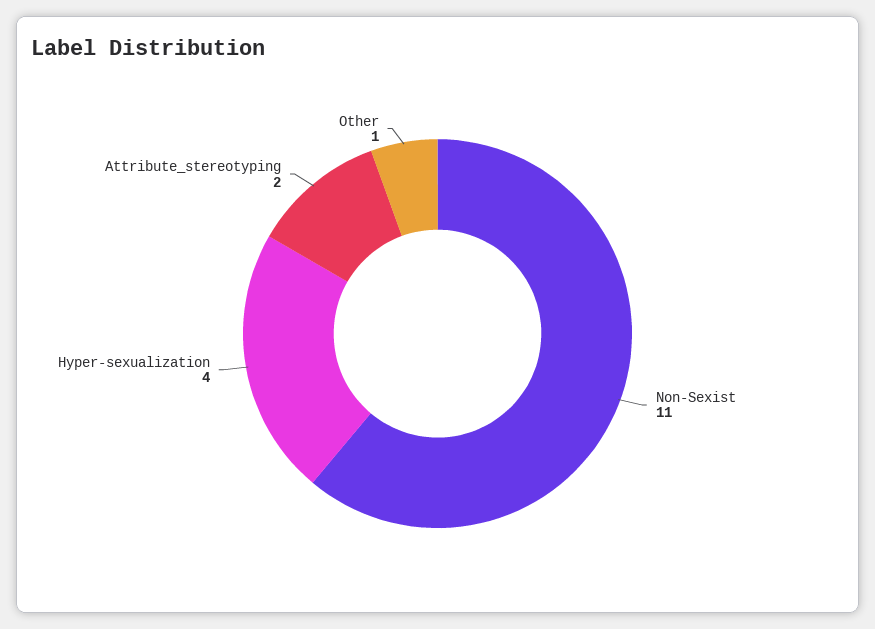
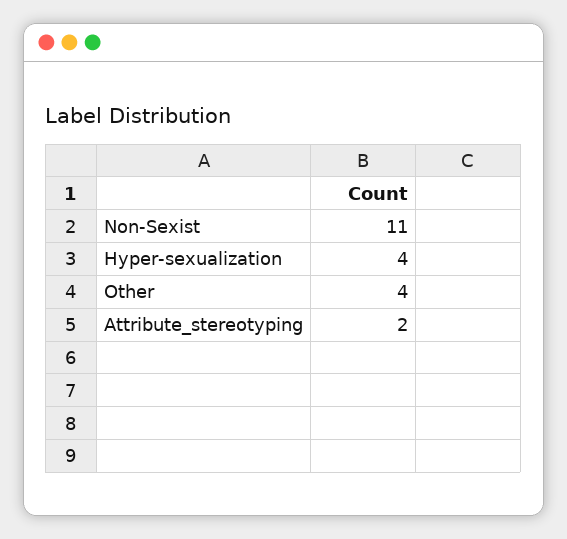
  {
    "Non-Sexist": 11,
    "Hyper-sexualization": 4,
    "Attribute_stereotyping": 2,
-   "Other": 1
+   "Other": 4
  }

